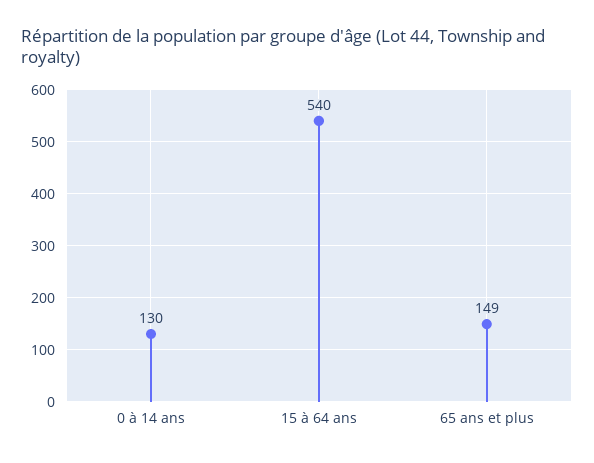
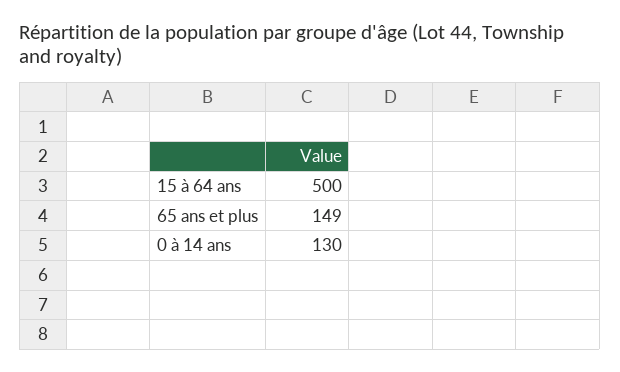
  {
    "0 à 14 ans": 130,
-   "15 à 64 ans": 540,
+   "15 à 64 ans": 500,
    "65 ans et plus": 149
  }

